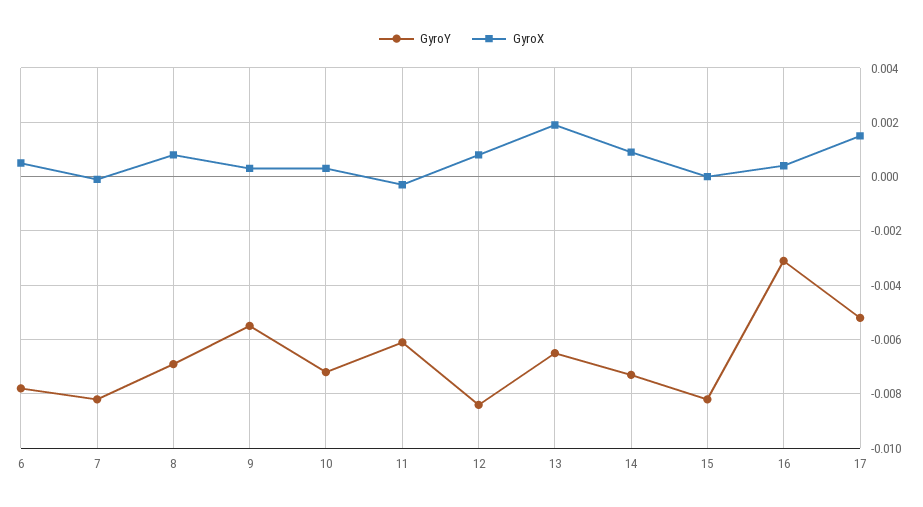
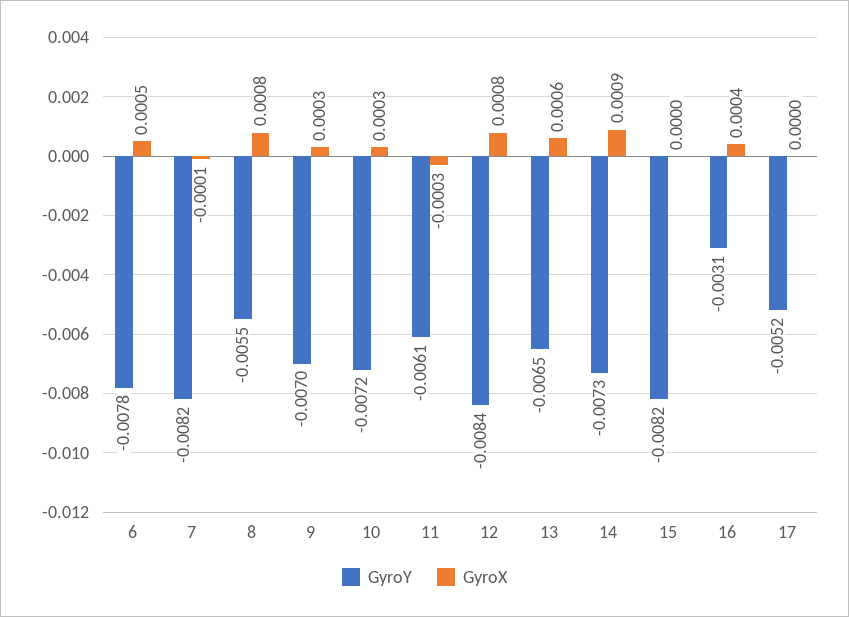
  {
    "GyroY": {
      "6": -0.0078,
      "7": -0.0082,
-     "8": -0.007,
+     "8": -0.0055,
-     "9": -0.0055,
+     "9": -0.007,
      "10": -0.0072,
      "11": -0.0061,
      "12": -0.0084,
      "13": -0.0065,
      "14": -0.0073,
      "15": -0.0082,
      "16": -0.0031,
      "17": -0.0052
    },
    "GyroX": {
      "6": 0.0005,
      "7": -0.0001,
      "8": 0.0008,
      "9": 0.0003,
      "10": 0.0003,
      "11": -0.0003,
      "12": 0.0008,
-     "13": 0.002,
+     "13": 0.0006,
      "14": 0.0009,
      "15": 0,
      "16": 0.0004,
-     "17": 0.0015
+     "17": 0
    }
  }

